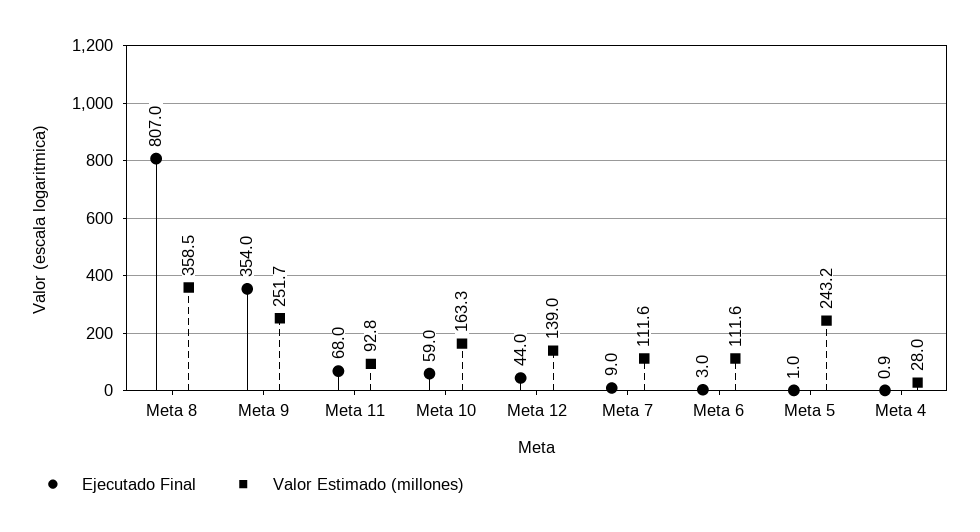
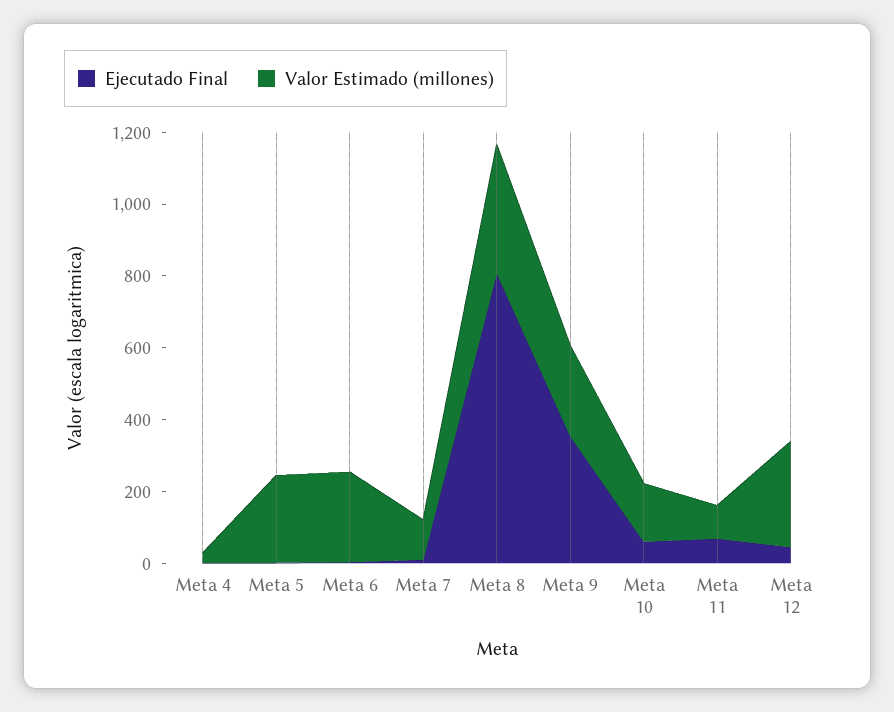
  {
    "Ejecutado Final": {
      "Meta 8": 807,
      "Meta 9": 354,
      "Meta 11": 68,
      "Meta 10": 59,
      "Meta 12": 44,
      "Meta 7": 9,
      "Meta 6": 3,
      "Meta 5": 1,
      "Meta 4": 0.9
    },
    "Valor Estimado (millones)": {
      "Meta 8": 358.5,
      "Meta 9": 251.7,
      "Meta 11": 92.8,
      "Meta 10": 163.3,
-     "Meta 12": 139,
+     "Meta 12": 300,
      "Meta 7": 111.6,
-     "Meta 6": 111.6,
+     "Meta 6": 250,
      "Meta 5": 243.2,
      "Meta 4": 28
    }
  }

